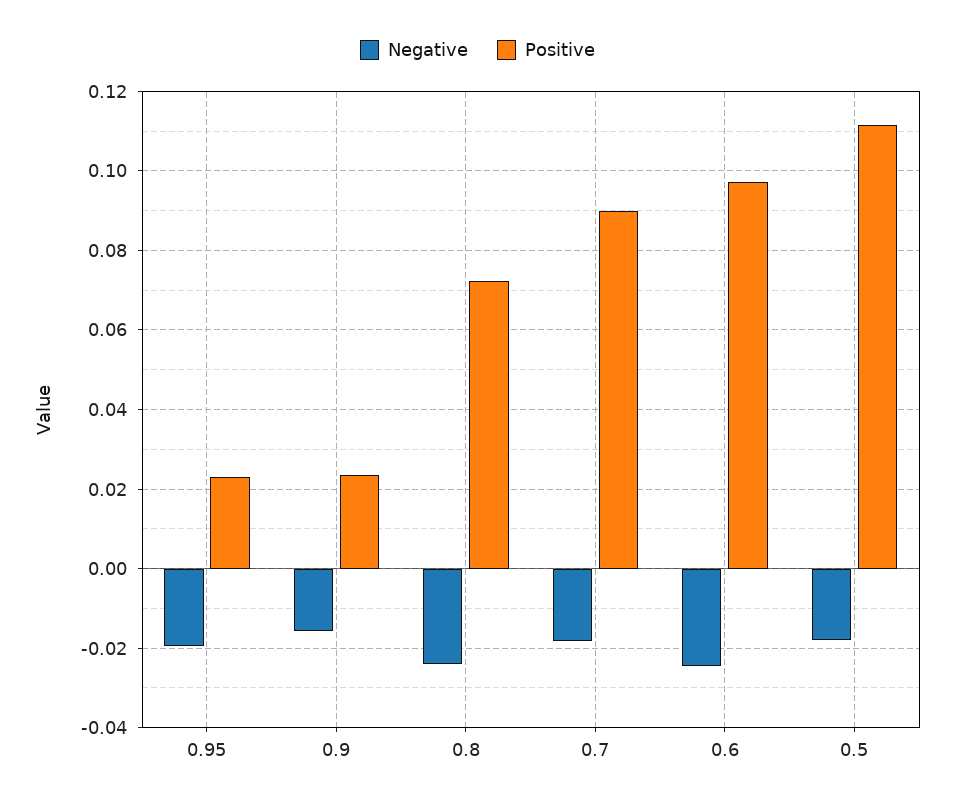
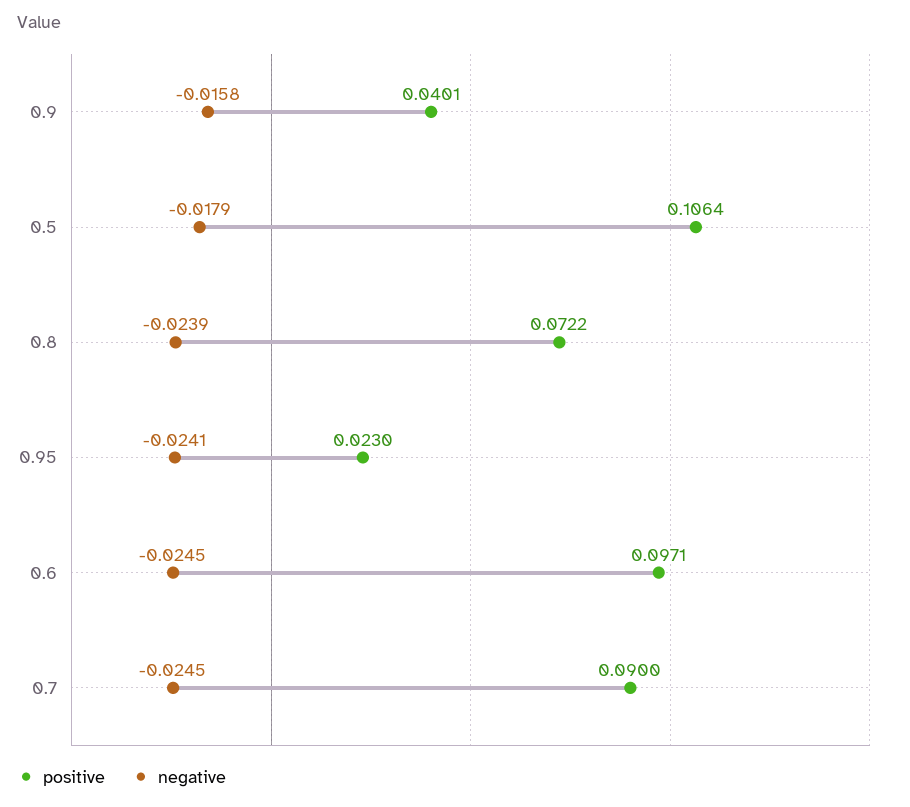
  {
    "Negative": {
-     "0.95": -0.02,
+     "0.95": -0.0241,
      "0.9": -0.0158,
      "0.8": -0.0239,
-     "0.7": -0.018,
+     "0.7": -0.0245,
      "0.6": -0.0245,
      "0.5": -0.0179
    },
    "Positive": {
      "0.95": 0.023,
-     "0.9": 0.024,
+     "0.9": 0.0401,
      "0.8": 0.0722,
      "0.7": 0.09,
      "0.6": 0.0971,
-     "0.5": 0.112
+     "0.5": 0.1064
    }
  }

